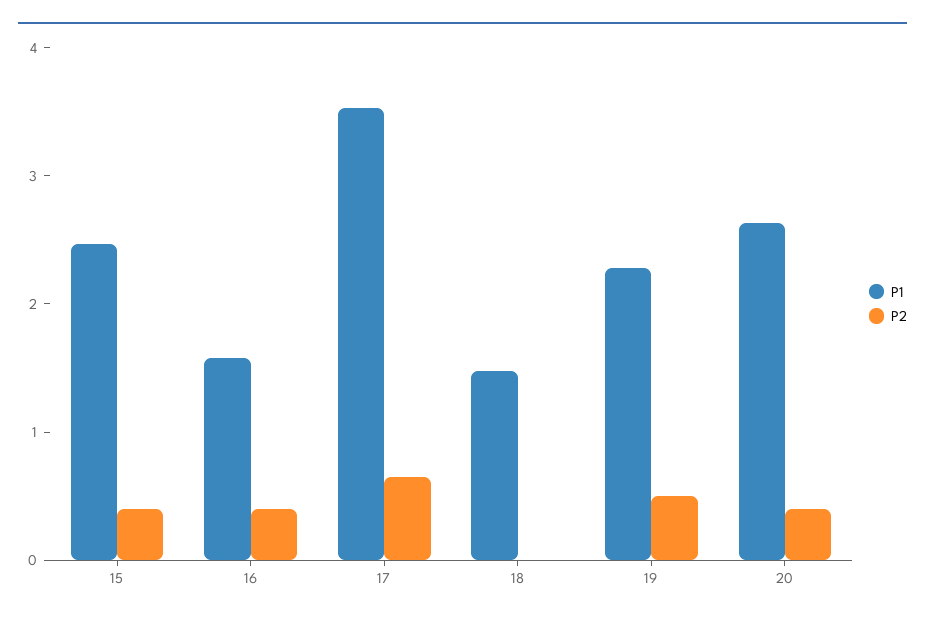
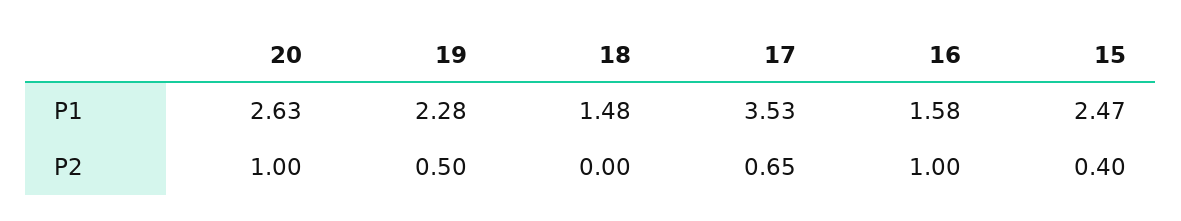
  {
    "P1": {
      "15": 2.47,
      "16": 1.58,
      "17": 3.53,
      "18": 1.48,
      "19": 2.28,
      "20": 2.63
    },
    "P2": {
      "15": 0.4,
-     "16": 0.4,
+     "16": 1,
      "17": 0.65,
      "18": 0,
      "19": 0.5,
-     "20": 0.4
+     "20": 1
    }
  }

